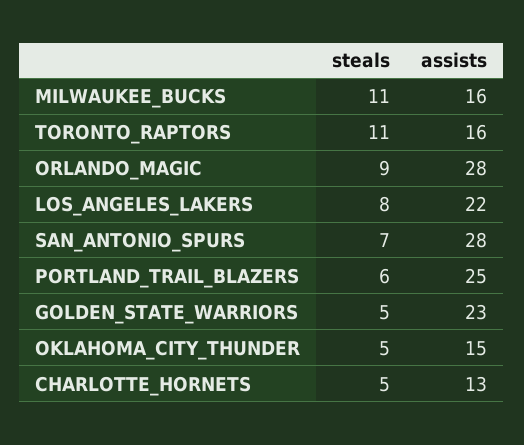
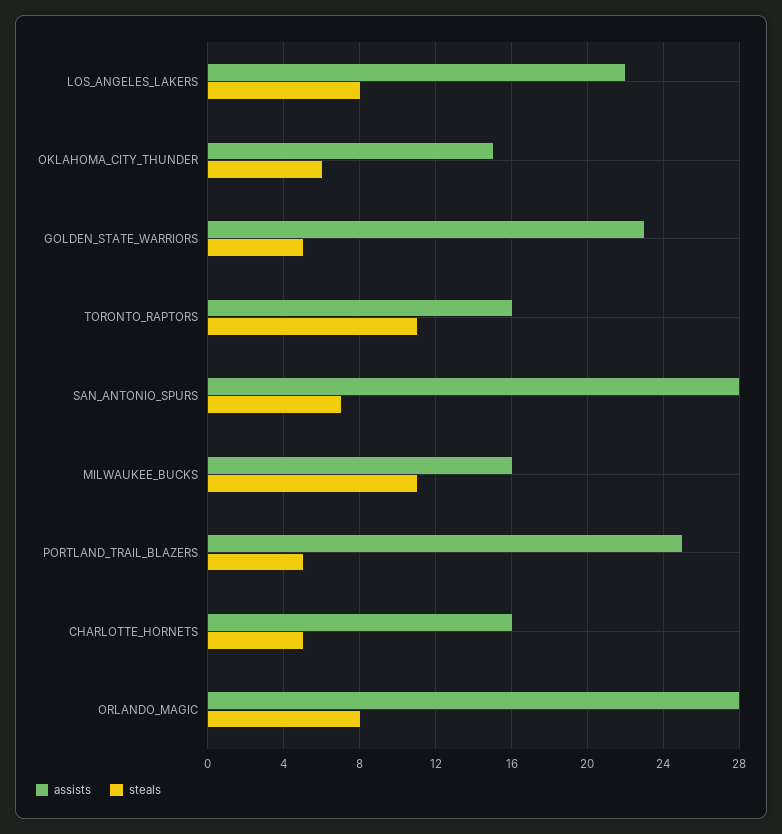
  {
    "steals": {
      "MILWAUKEE_BUCKS": 11,
      "TORONTO_RAPTORS": 11,
-     "ORLANDO_MAGIC": 9,
+     "ORLANDO_MAGIC": 8,
      "LOS_ANGELES_LAKERS": 8,
      "SAN_ANTONIO_SPURS": 7,
-     "PORTLAND_TRAIL_BLAZERS": 6,
+     "PORTLAND_TRAIL_BLAZERS": 5,
      "GOLDEN_STATE_WARRIORS": 5,
-     "OKLAHOMA_CITY_THUNDER": 5,
+     "OKLAHOMA_CITY_THUNDER": 6,
      "CHARLOTTE_HORNETS": 5
    },
    "assists": {
      "MILWAUKEE_BUCKS": 16,
      "TORONTO_RAPTORS": 16,
      "ORLANDO_MAGIC": 28,
      "LOS_ANGELES_LAKERS": 22,
      "SAN_ANTONIO_SPURS": 28,
      "PORTLAND_TRAIL_BLAZERS": 25,
      "GOLDEN_STATE_WARRIORS": 23,
      "OKLAHOMA_CITY_THUNDER": 15,
-     "CHARLOTTE_HORNETS": 13
+     "CHARLOTTE_HORNETS": 16
    }
  }

